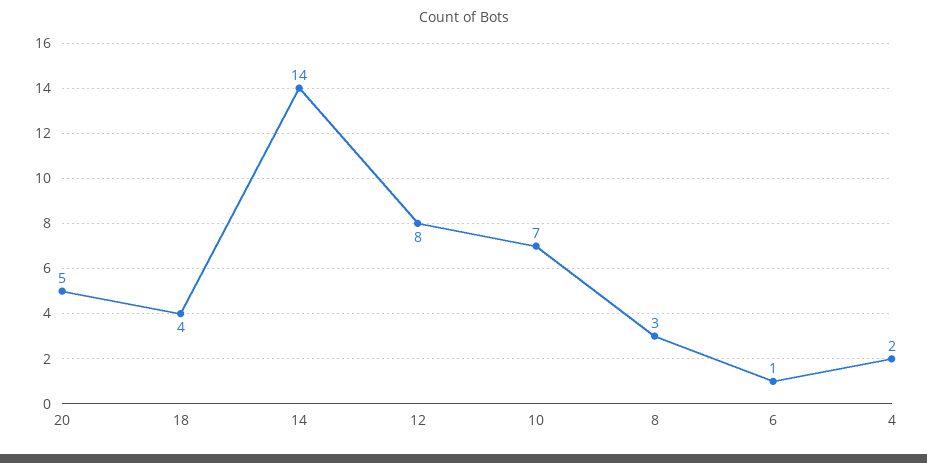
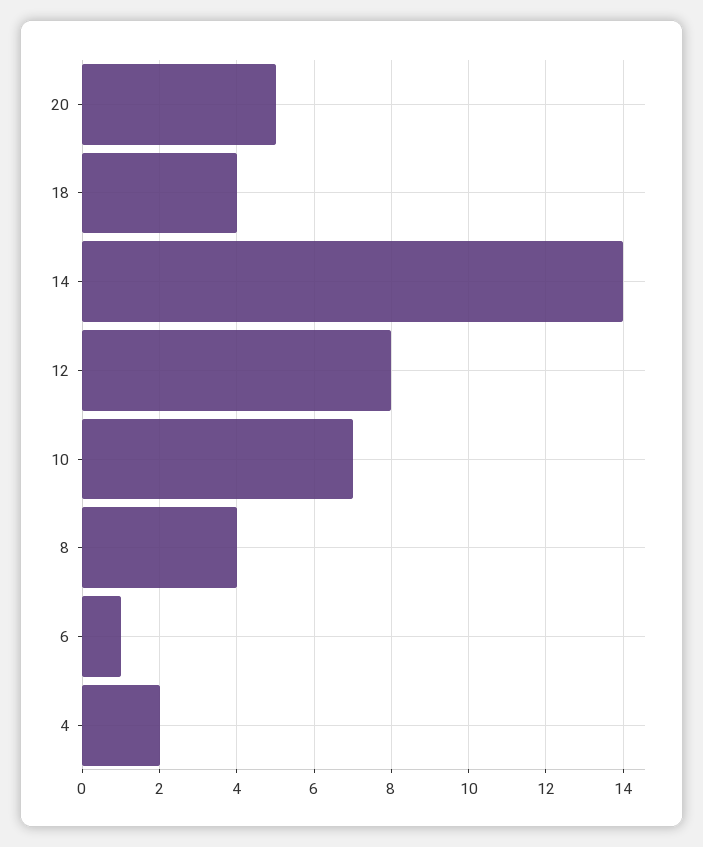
  {
    "20": 5,
    "18": 4,
    "14": 14,
    "12": 8,
    "10": 7,
-   "8": 3,
+   "8": 4,
    "6": 1,
    "4": 2
  }

